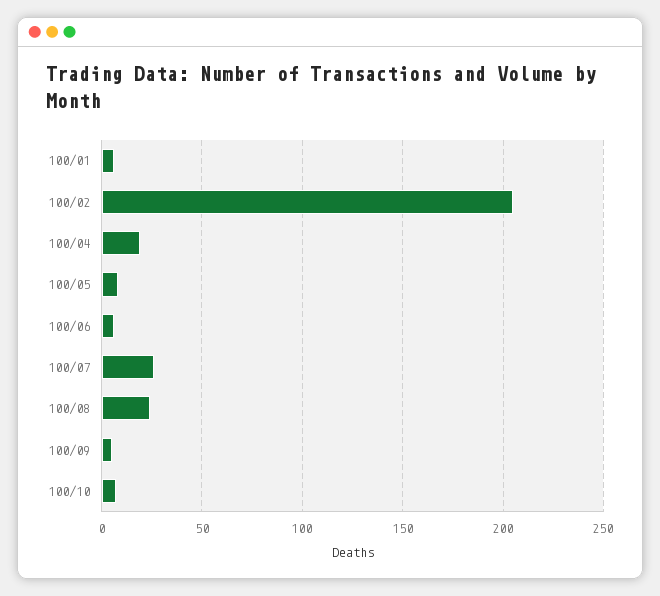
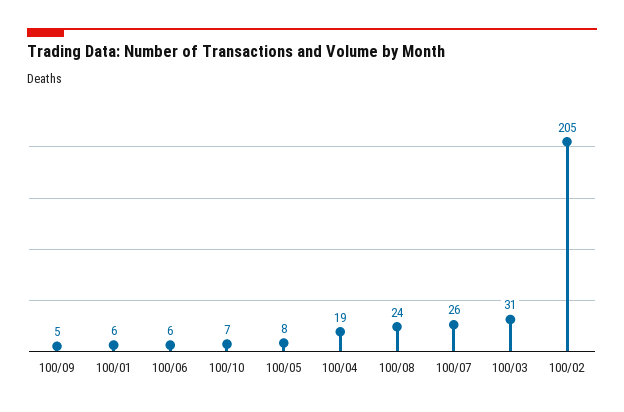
  {
    "100/01": 6,
    "100/02": 205,
    "100/04": 19,
    "100/05": 8,
    "100/06": 6,
    "100/07": 26,
    "100/08": 24,
    "100/09": 5,
-   "100/10": 7
+   "100/10": 7,
+   "100/03": 31
  }

